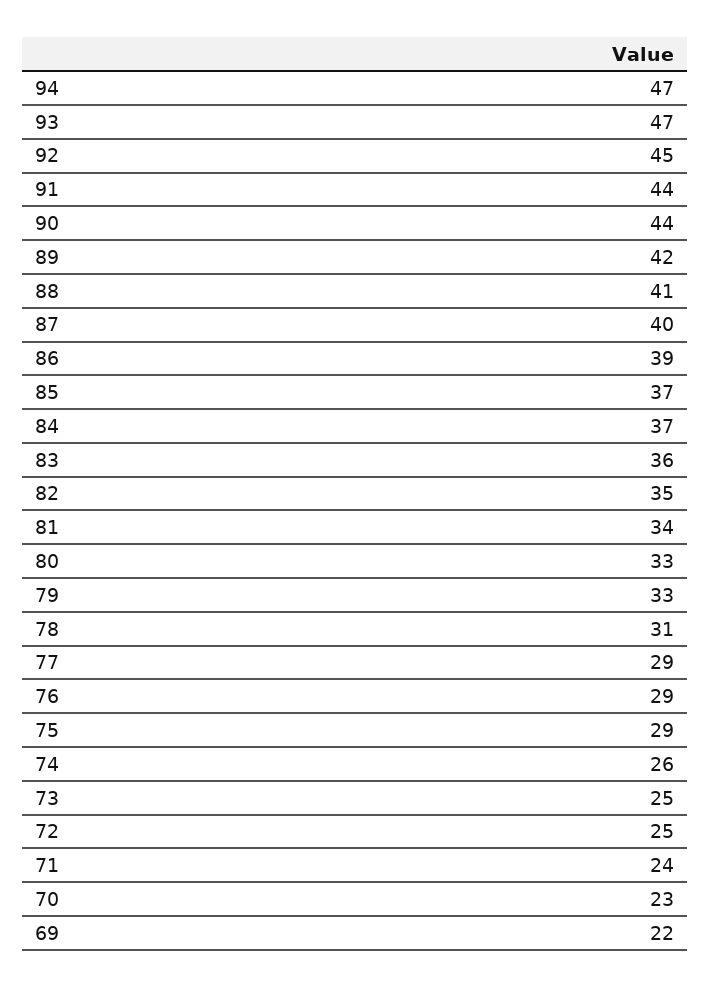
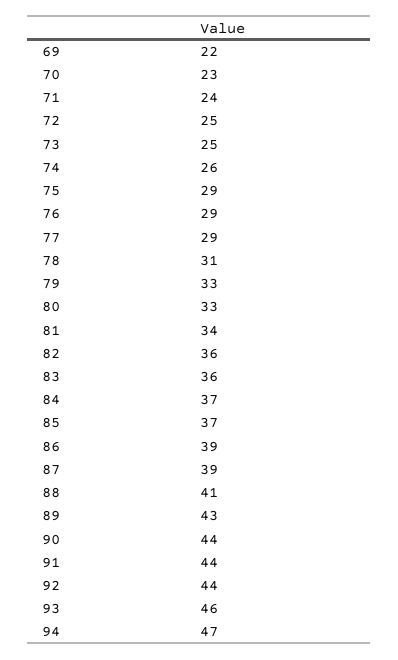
  {
    "94": 47,
-   "93": 47,
+   "93": 46,
-   "92": 45,
+   "92": 44,
    "91": 44,
    "90": 44,
-   "89": 42,
+   "89": 43,
    "88": 41,
-   "87": 40,
+   "87": 39,
    "86": 39,
    "85": 37,
    "84": 37,
    "83": 36,
-   "82": 35,
+   "82": 36,
    "81": 34,
    "80": 33,
    "79": 33,
    "78": 31,
    "77": 29,
    "76": 29,
    "75": 29,
    "74": 26,
    "73": 25,
    "72": 25,
    "71": 24,
    "70": 23,
    "69": 22
  }

